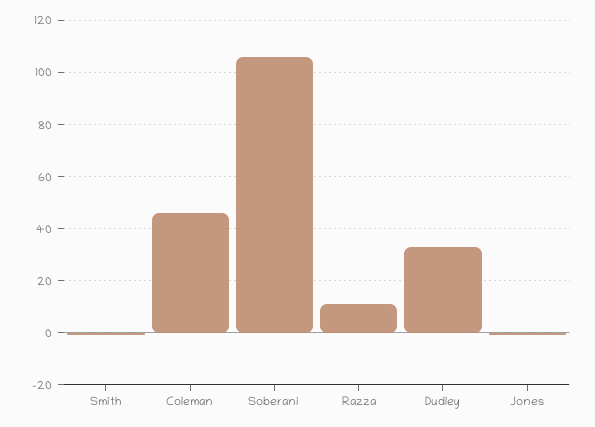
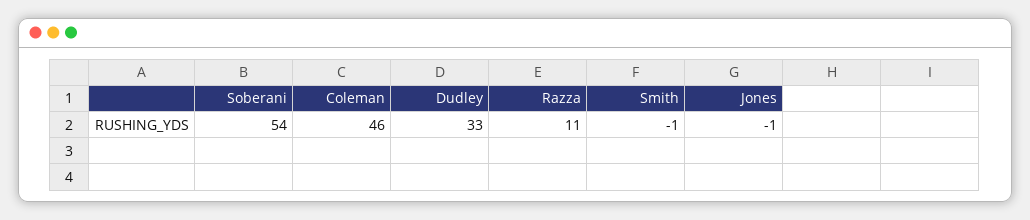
  {
    "Smith": -1,
    "Coleman": 46,
-   "Soberani": 105,
+   "Soberani": 54,
    "Razza": 11,
    "Dudley": 33,
    "Jones": -1
  }

